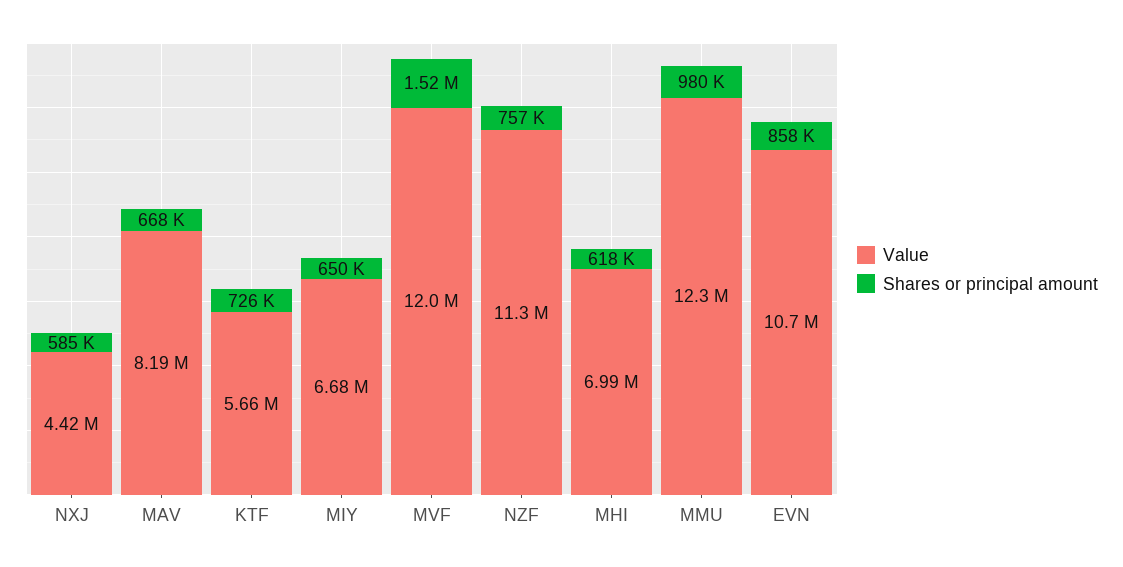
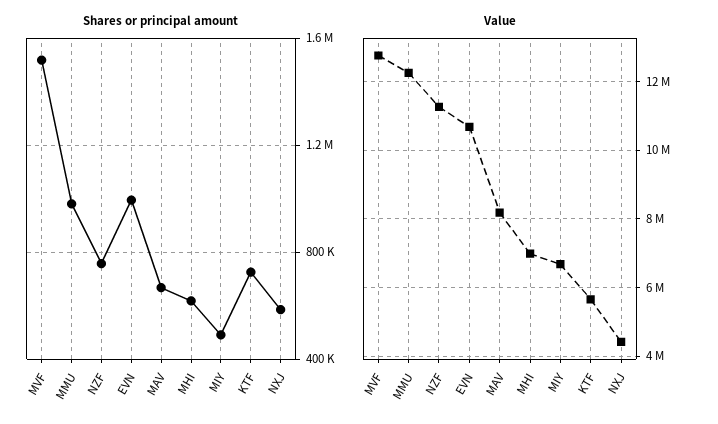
  {
    "Value": {
      "NXJ": 4420000,
      "MAV": 8190000,
      "KTF": 5660000,
      "MIY": 6680000,
-     "MVF": 12000000,
+     "MVF": 12800000,
      "NZF": 11300000,
      "MHI": 6990000,
      "MMU": 12300000,
      "EVN": 10700000
    },
    "Shares or principal amount": {
      "NXJ": 585000,
      "MAV": 668000,
      "KTF": 726000,
-     "MIY": 650000,
+     "MIY": 500000,
      "MVF": 1520000,
      "NZF": 757000,
      "MHI": 618000,
      "MMU": 980000,
-     "EVN": 858000
+     "EVN": 1000000
    }
  }

